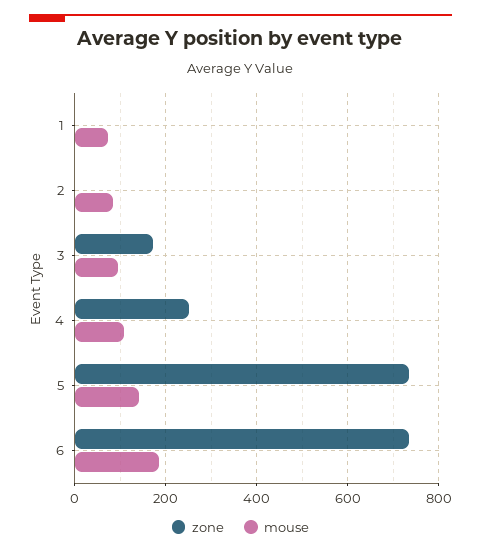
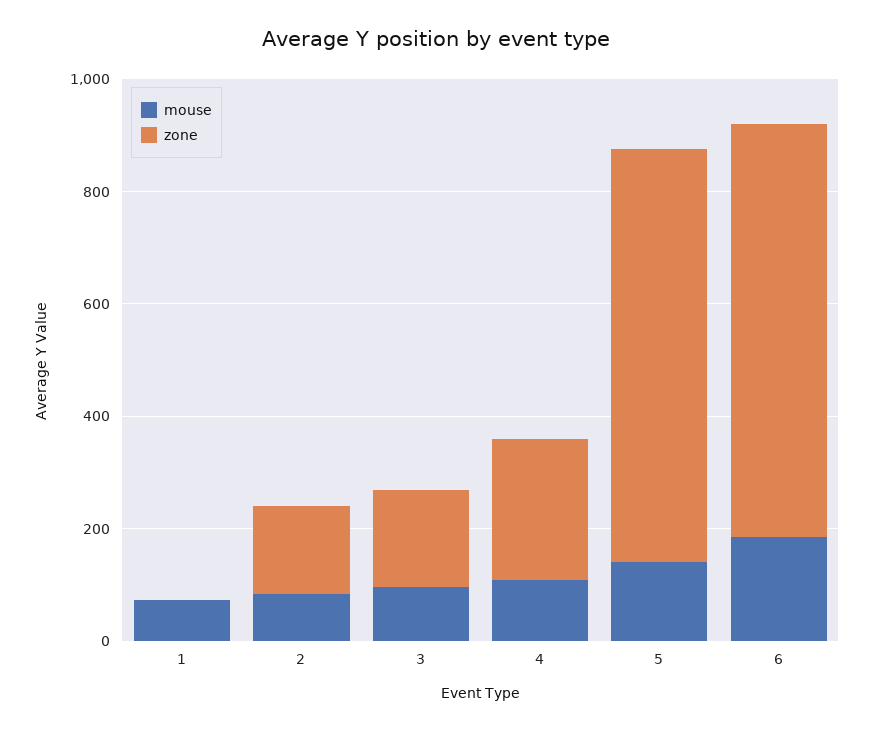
  {
    "zone": {
      "1": 0,
-     "2": 0,
+     "2": 150,
      "3": 180,
      "4": 260,
      "5": 740,
      "6": 740
    },
    "mouse": {
      "1": 80,
      "2": 80,
      "3": 100,
      "4": 100,
      "5": 140,
      "6": 180
    }
  }

